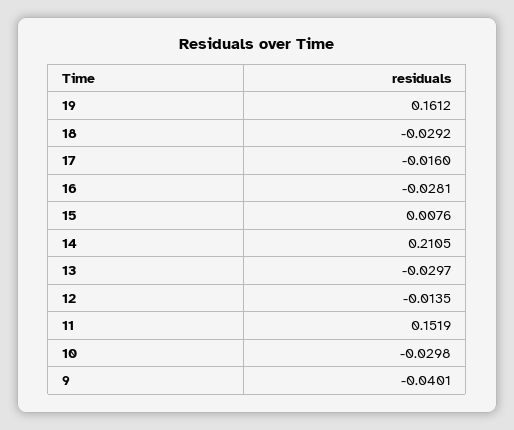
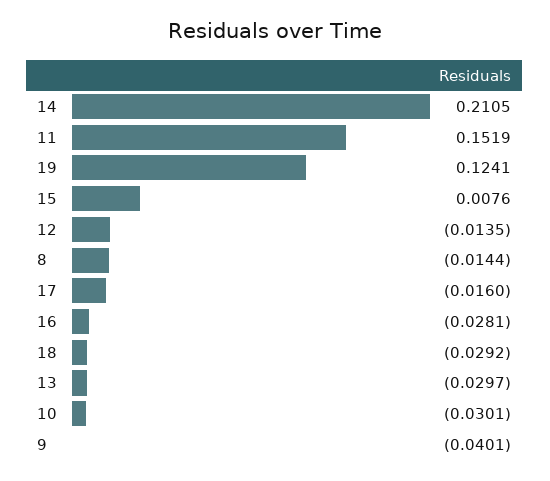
  {
-   "19": 0.1612,
+   "19": 0.1241,
    "18": -0.0292,
    "17": -0.016,
    "16": -0.0281,
    "15": 0.0076,
    "14": 0.2105,
    "13": -0.0297,
    "12": -0.0135,
    "11": 0.1519,
-   "10": -0.0298,
+   "10": -0.0301,
-   "9": -0.0401
+   "9": -0.0401,
+   "8": -0.0144
  }

